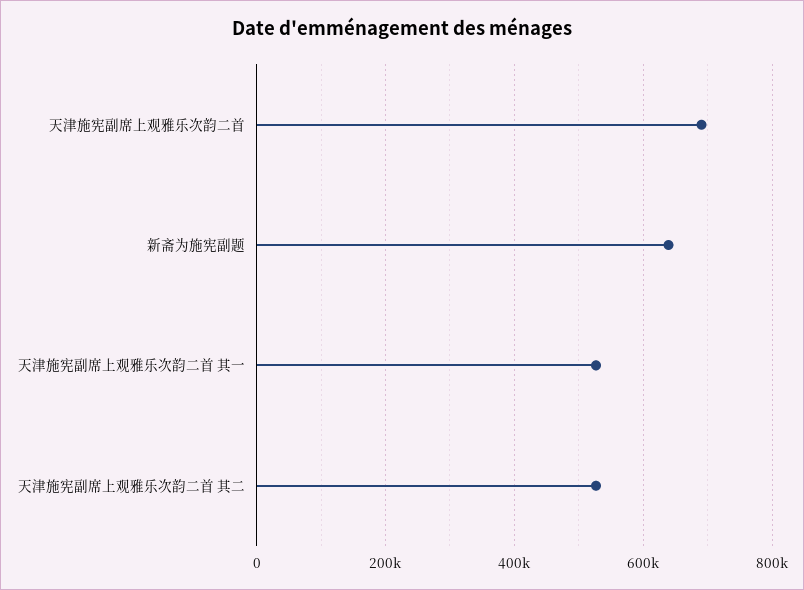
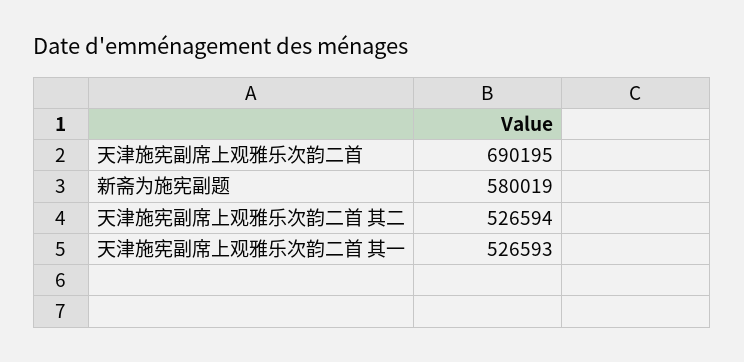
  {
    "天津施宪副席上观雅乐次韵二首": 690195,
-   "新斋为施宪副题": 640000,
+   "新斋为施宪副题": 580019,
    "天津施宪副席上观雅乐次韵二首 其一": 526593,
    "天津施宪副席上观雅乐次韵二首 其二": 526594
  }

